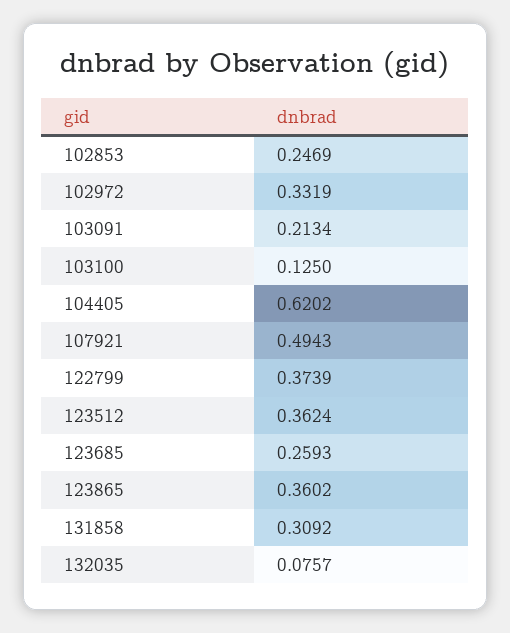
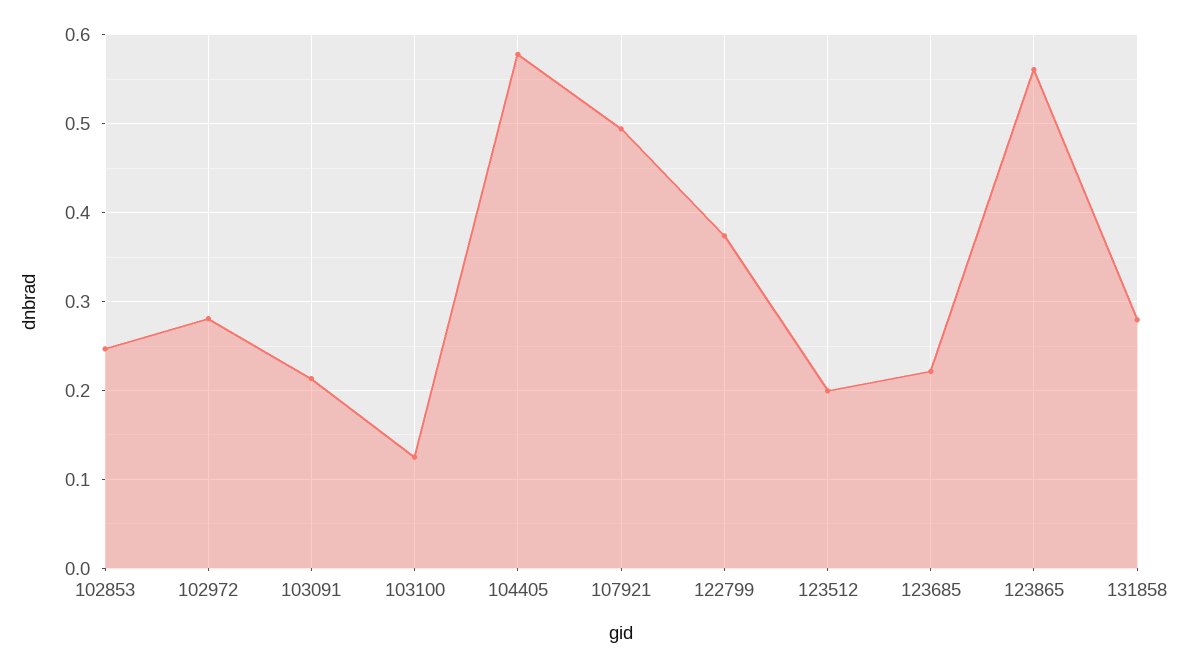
  {
    "102853": 0.2469,
-   "102972": 0.3319,
+   "102972": 0.28,
    "103091": 0.2134,
    "103100": 0.125,
-   "104405": 0.6202,
+   "104405": 0.58,
    "107921": 0.4943,
    "122799": 0.3739,
-   "123512": 0.3624,
+   "123512": 0.2,
-   "123685": 0.2593,
+   "123685": 0.22,
-   "123865": 0.3602,
+   "123865": 0.56,
-   "131858": 0.3092,
+   "131858": 0.28
-   "132035": 0.0757
  }

